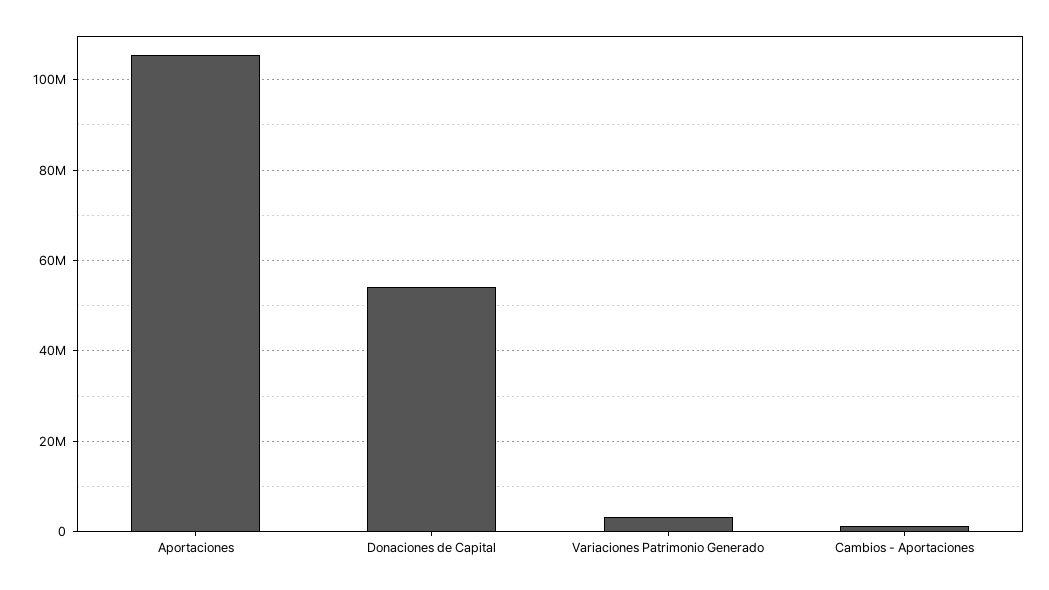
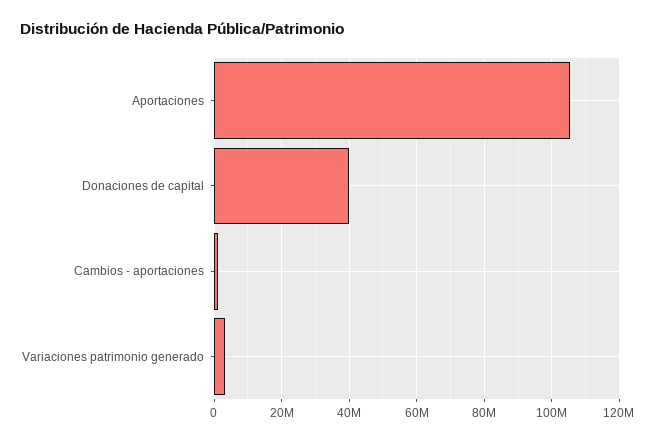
  {
    "Aportaciones": 106000000,
-   "Donaciones de Capital": 54000000,
+   "Donaciones de Capital": 40000000,
    "Variaciones Patrimonio Generado": 4000000,
    "Cambios - Aportaciones": 2000000
  }

